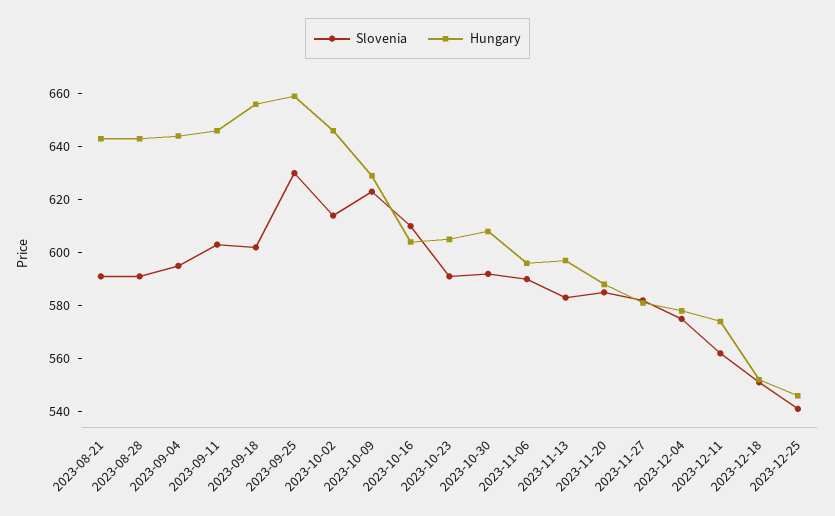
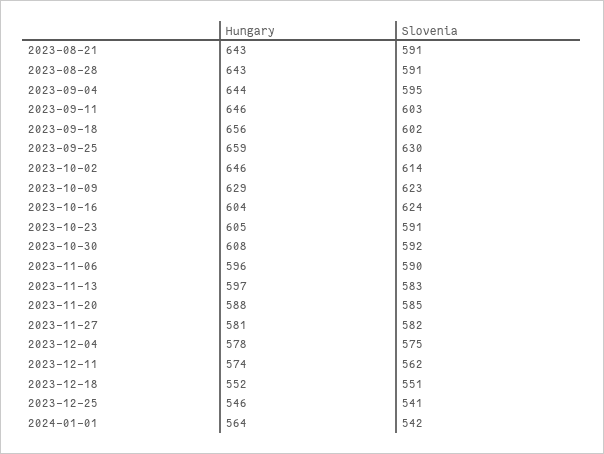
  {
    "Slovenia": {
      "2023-08-21": 591,
      "2023-08-28": 591,
      "2023-09-04": 595,
      "2023-09-11": 603,
      "2023-09-18": 602,
      "2023-09-25": 630,
      "2023-10-02": 614,
      "2023-10-09": 623,
-     "2023-10-16": 610,
+     "2023-10-16": 624,
      "2023-10-23": 591,
      "2023-10-30": 592,
      "2023-11-06": 590,
      "2023-11-13": 583,
      "2023-11-20": 585,
      "2023-11-27": 582,
      "2023-12-04": 575,
      "2023-12-11": 562,
      "2023-12-18": 551,
-     "2023-12-25": 541
+     "2023-12-25": 541,
+     "2024-01-01": 542
    },
    "Hungary": {
      "2023-08-21": 643,
      "2023-08-28": 643,
      "2023-09-04": 644,
      "2023-09-11": 646,
      "2023-09-18": 656,
      "2023-09-25": 659,
      "2023-10-02": 646,
      "2023-10-09": 629,
      "2023-10-16": 604,
      "2023-10-23": 605,
      "2023-10-30": 608,
      "2023-11-06": 596,
      "2023-11-13": 597,
      "2023-11-20": 588,
      "2023-11-27": 581,
      "2023-12-04": 578,
      "2023-12-11": 574,
      "2023-12-18": 552,
-     "2023-12-25": 546
+     "2023-12-25": 546,
+     "2024-01-01": 564
    }
  }

